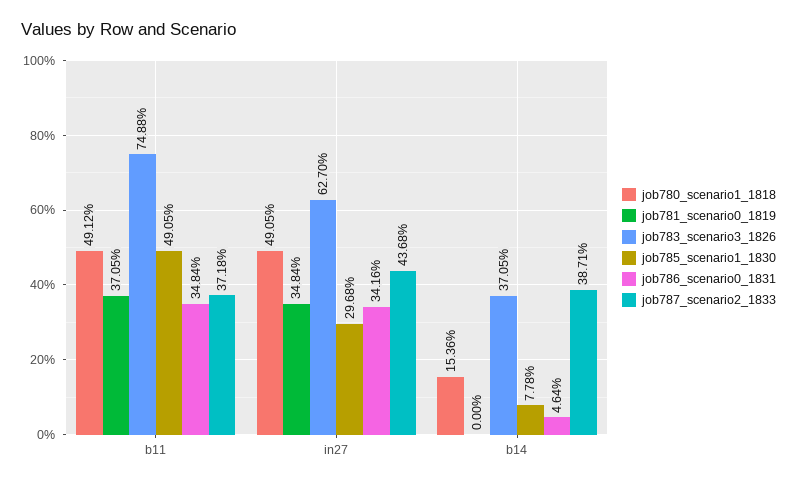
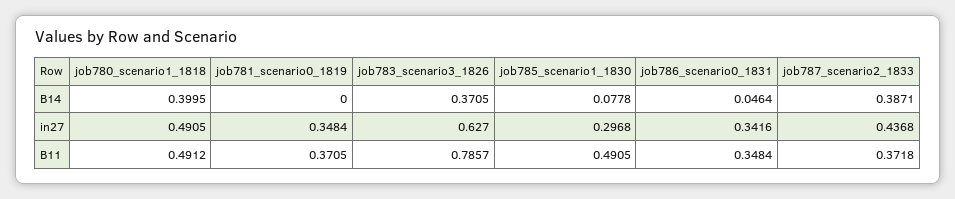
  {
    "job780_scenario1_1818": {
      "b11": 0.4912,
      "in27": 0.4905,
-     "b14": 0.1536
+     "b14": 0.3995
    },
    "job781_scenario0_1819": {
      "b11": 0.3705,
      "in27": 0.3484,
      "b14": 0
    },
    "job783_scenario3_1826": {
-     "b11": 0.7488,
+     "b11": 0.7857,
      "in27": 0.627,
      "b14": 0.3705
    },
    "job785_scenario1_1830": {
      "b11": 0.4905,
      "in27": 0.2968,
      "b14": 0.0778
    },
    "job786_scenario0_1831": {
      "b11": 0.3484,
      "in27": 0.3416,
      "b14": 0.0464
    },
    "job787_scenario2_1833": {
      "b11": 0.3718,
      "in27": 0.4368,
      "b14": 0.3871
    }
  }

